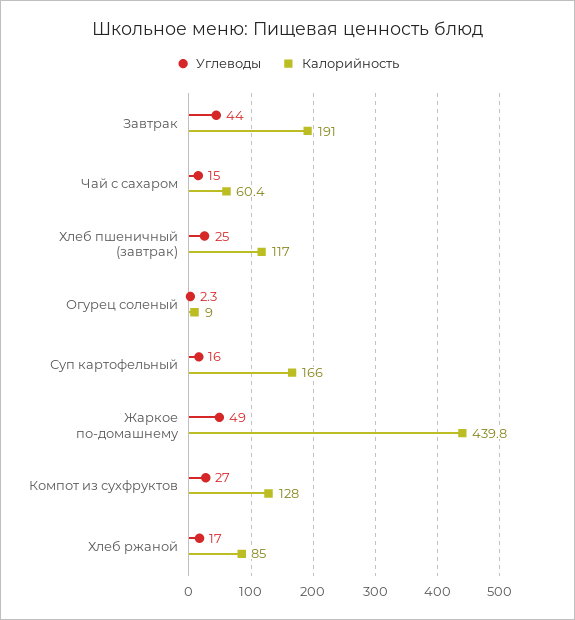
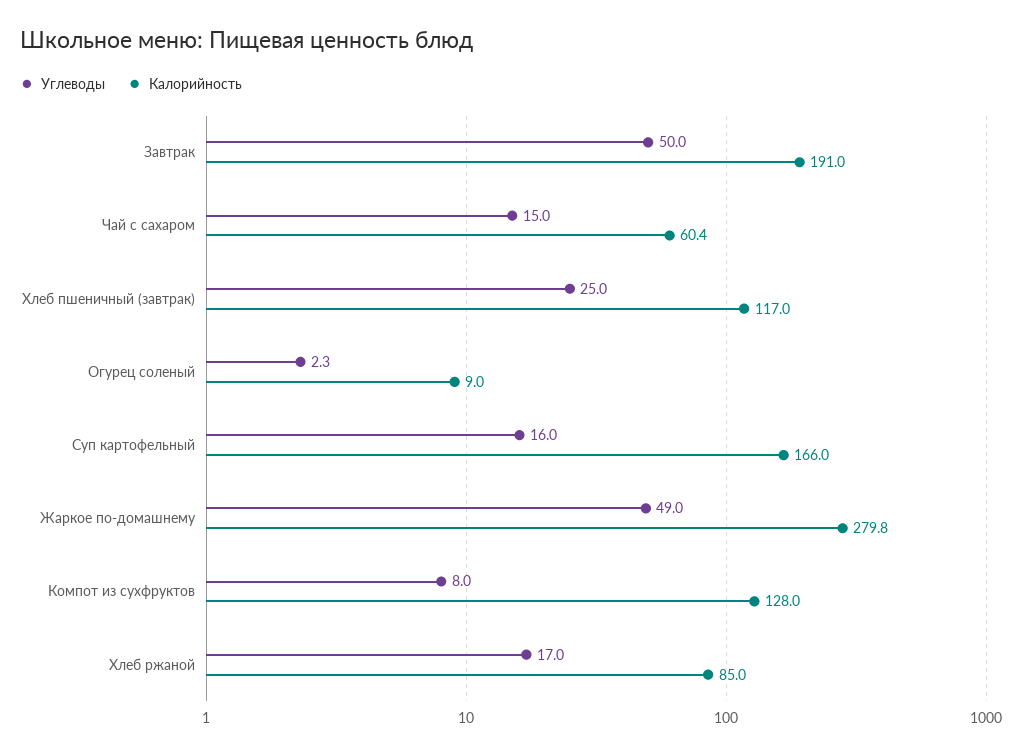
  {
    "Углеводы": {
-     "Завтрак": 44,
+     "Завтрак": 50,
      "Чай с сахаром": 15,
      "Хлеб пшеничный (завтрак)": 25,
      "Огурец соленый": 2.3,
      "Суп картофельный": 16,
      "Жаркое по-домашнему": 49,
-     "Компот из сухфруктов": 27,
+     "Компот из сухфруктов": 8,
      "Хлеб ржаной": 17
    },
    "Калорийность": {
      "Завтрак": 191,
      "Чай с сахаром": 60.4,
      "Хлеб пшеничный (завтрак)": 117,
      "Огурец соленый": 9,
      "Суп картофельный": 166,
-     "Жаркое по-домашнему": 439.8,
+     "Жаркое по-домашнему": 279.8,
      "Компот из сухфруктов": 128,
      "Хлеб ржаной": 85
    }
  }

